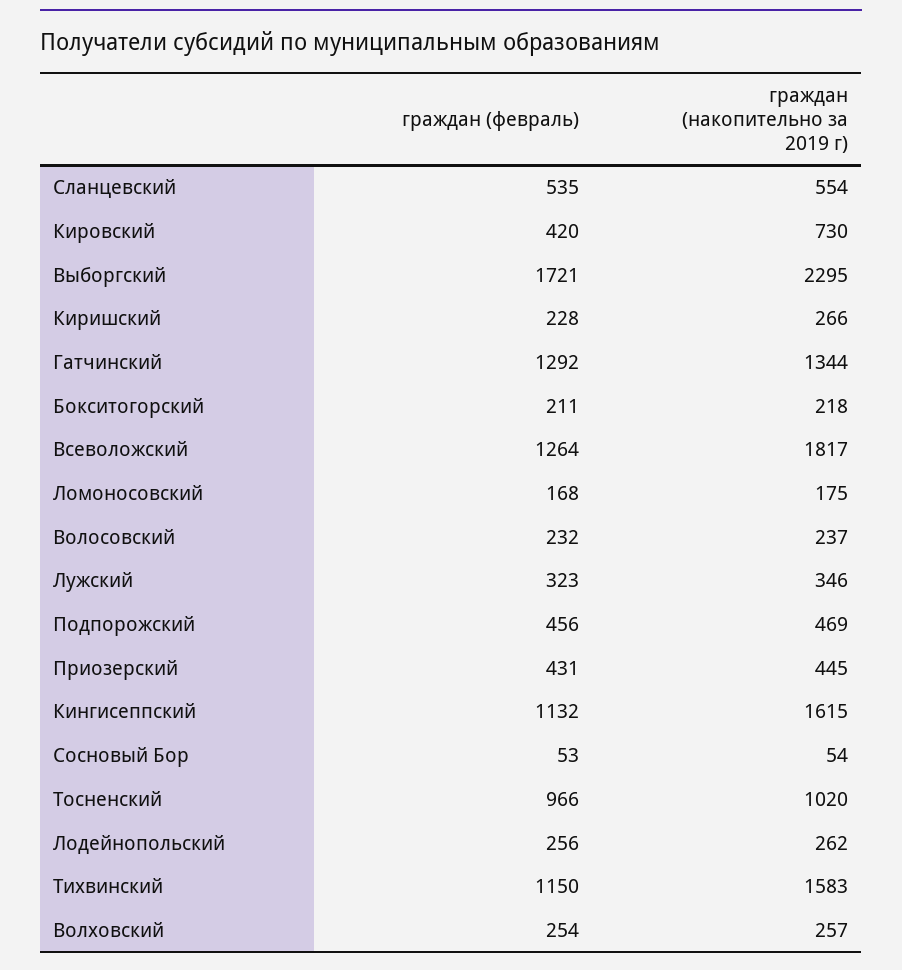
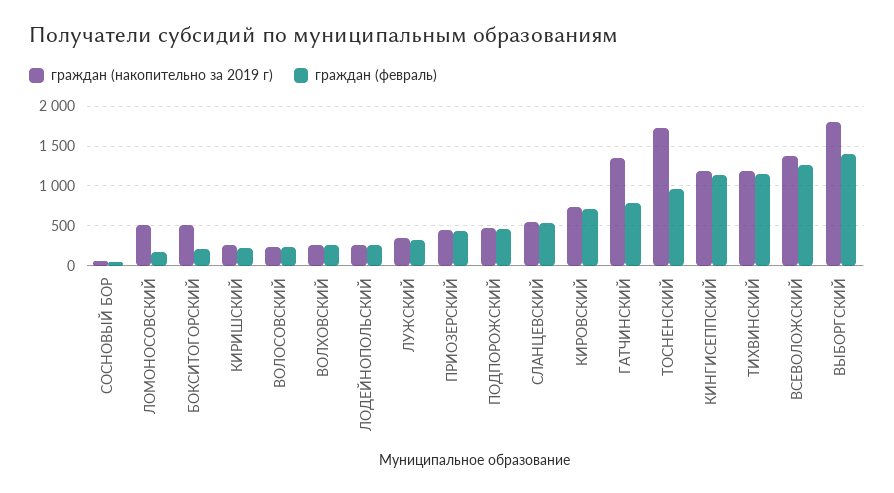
  {
    "граждан (февраль)": {
      "Сланцевский": 535,
-     "Кировский": 420,
+     "Кировский": 700,
-     "Выборгский": 1721,
+     "Выборгский": 1400,
      "Киришский": 228,
-     "Гатчинский": 1292,
+     "Гатчинский": 800,
      "Бокситогорский": 211,
      "Всеволожский": 1264,
      "Ломоносовский": 168,
      "Волосовский": 232,
      "Лужский": 323,
      "Подпорожский": 456,
      "Приозерский": 431,
      "Кингисеппский": 1132,
      "Сосновый Бор": 53,
      "Тосненский": 966,
      "Лодейнопольский": 256,
      "Тихвинский": 1150,
      "Волховский": 254
    },
    "граждан (накопительно за 2019 г)": {
      "Сланцевский": 554,
      "Кировский": 730,
-     "Выборгский": 2295,
+     "Выборгский": 1800,
      "Киришский": 266,
      "Гатчинский": 1344,
-     "Бокситогорский": 218,
+     "Бокситогорский": 500,
-     "Всеволожский": 1817,
+     "Всеволожский": 1400,
-     "Ломоносовский": 175,
+     "Ломоносовский": 500,
      "Волосовский": 237,
      "Лужский": 346,
      "Подпорожский": 469,
      "Приозерский": 445,
-     "Кингисеппский": 1615,
+     "Кингисеппский": 1200,
      "Сосновый Бор": 54,
-     "Тосненский": 1020,
+     "Тосненский": 1700,
      "Лодейнопольский": 262,
-     "Тихвинский": 1583,
+     "Тихвинский": 1200,
      "Волховский": 257
    }
  }

